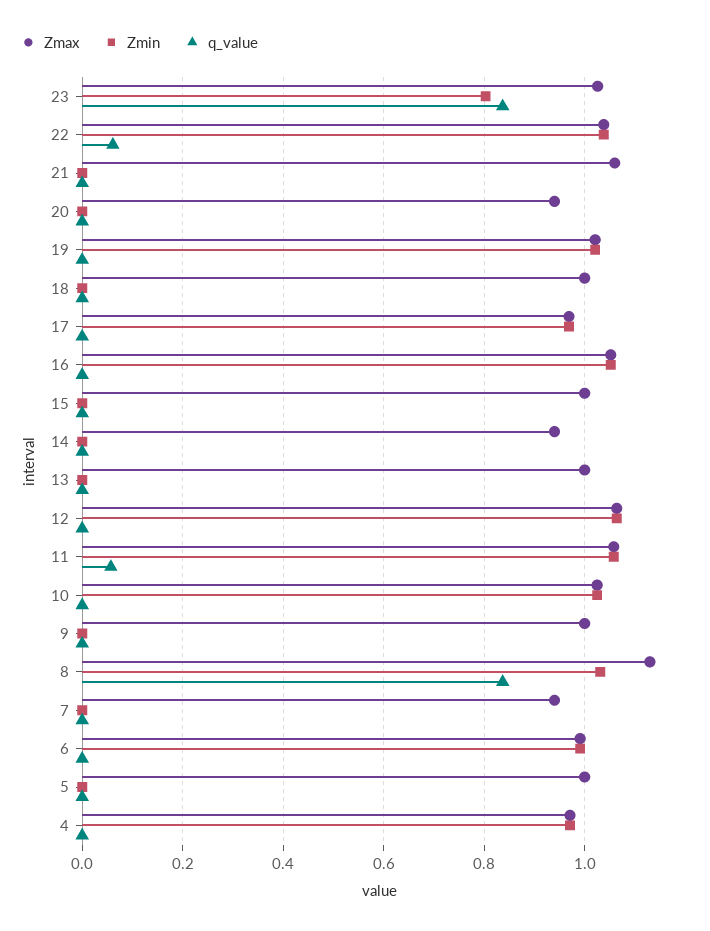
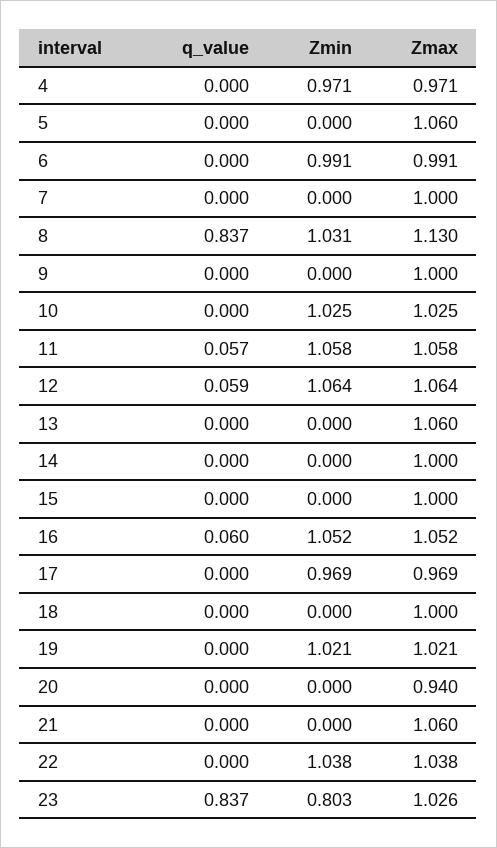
  {
    "Zmax": {
      "23": 1.026,
      "22": 1.038,
      "21": 1.06,
      "20": 0.94,
      "19": 1.021,
      "18": 1,
      "17": 0.969,
      "16": 1.052,
      "15": 1,
-     "14": 0.94,
+     "14": 1,
-     "13": 1,
+     "13": 1.06,
      "12": 1.064,
      "11": 1.058,
      "10": 1.025,
      "9": 1,
      "8": 1.13,
-     "7": 0.94,
+     "7": 1,
      "6": 0.991,
-     "5": 1,
+     "5": 1.06,
      "4": 0.971
    },
    "Zmin": {
      "23": 0.803,
      "22": 1.038,
      "21": 0,
      "20": 0,
      "19": 1.021,
      "18": 0,
      "17": 0.969,
      "16": 1.052,
      "15": 0,
      "14": 0,
      "13": 0,
      "12": 1.064,
      "11": 1.058,
      "10": 1.025,
      "9": 0,
      "8": 1.031,
      "7": 0,
      "6": 0.991,
      "5": 0,
      "4": 0.971
    },
    "q_value": {
      "23": 0.837,
-     "22": 0.06,
+     "22": 0,
      "21": 0,
      "20": 0,
      "19": 0,
      "18": 0,
      "17": 0,
-     "16": 0,
+     "16": 0.06,
      "15": 0,
      "14": 0,
      "13": 0,
-     "12": 0,
+     "12": 0.059,
      "11": 0.057,
      "10": 0,
      "9": 0,
      "8": 0.837,
      "7": 0,
      "6": 0,
      "5": 0,
      "4": 0
    }
  }

